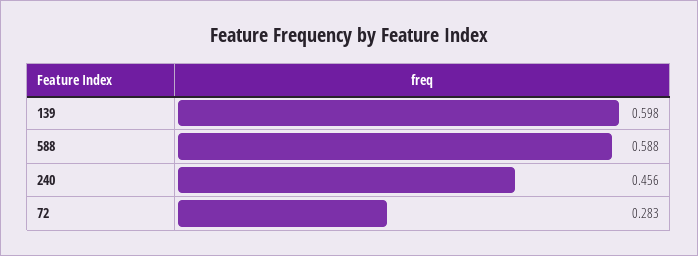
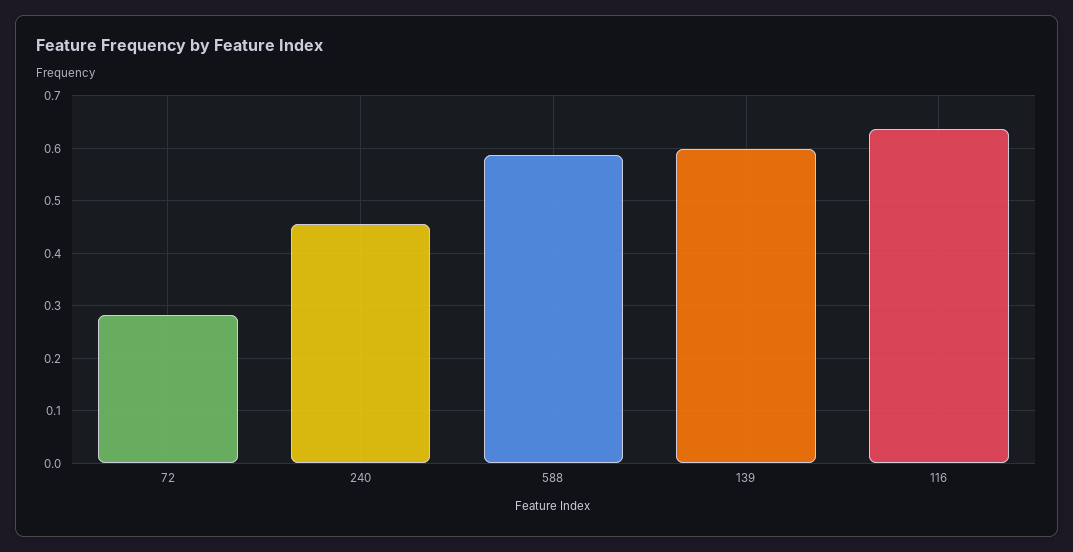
  {
    "139": 0.598,
    "588": 0.588,
    "240": 0.456,
-   "72": 0.283
+   "72": 0.283,
+   "116": 0.64
  }

